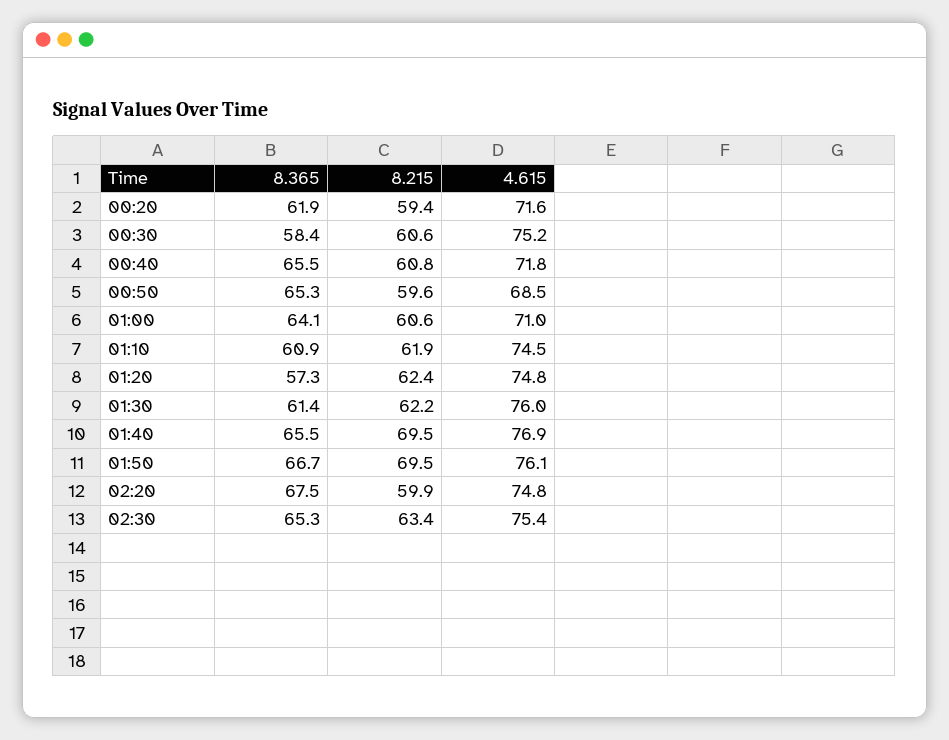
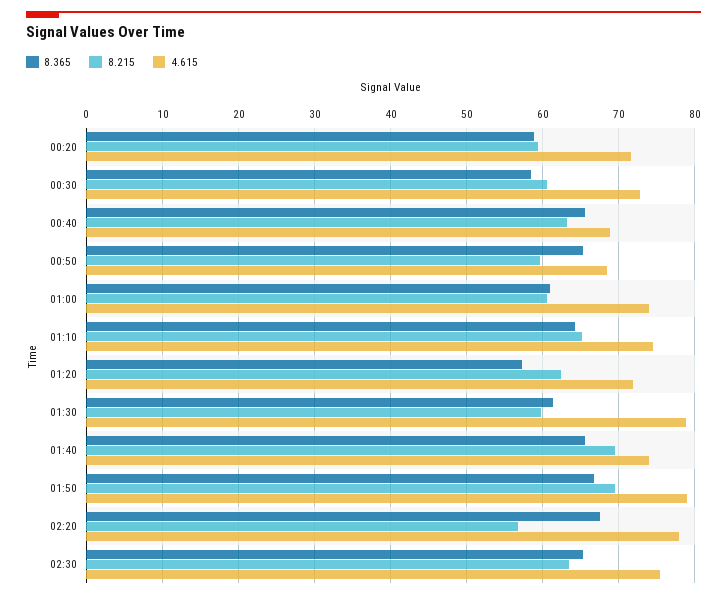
  {
    "8.365": {
-     "00:20": 61.9,
+     "00:20": 59,
      "00:30": 58.4,
      "00:40": 65.5,
      "00:50": 65.3,
-     "01:00": 64.1,
+     "01:00": 61,
-     "01:10": 60.9,
+     "01:10": 64,
      "01:20": 57.3,
      "01:30": 61.4,
      "01:40": 65.5,
      "01:50": 66.7,
      "02:20": 67.5,
      "02:30": 65.3
    },
    "8.215": {
      "00:20": 59.4,
      "00:30": 60.6,
-     "00:40": 60.8,
+     "00:40": 63,
      "00:50": 59.6,
      "01:00": 60.6,
-     "01:10": 61.9,
+     "01:10": 65,
      "01:20": 62.4,
-     "01:30": 62.2,
+     "01:30": 60,
      "01:40": 69.5,
      "01:50": 69.5,
-     "02:20": 59.9,
+     "02:20": 57,
      "02:30": 63.4
    },
    "4.615": {
      "00:20": 71.6,
-     "00:30": 75.2,
+     "00:30": 73,
-     "00:40": 71.8,
+     "00:40": 69,
      "00:50": 68.5,
-     "01:00": 71,
+     "01:00": 74,
      "01:10": 74.5,
-     "01:20": 74.8,
+     "01:20": 72,
-     "01:30": 76,
+     "01:30": 79,
-     "01:40": 76.9,
+     "01:40": 74,
-     "01:50": 76.1,
+     "01:50": 79,
-     "02:20": 74.8,
+     "02:20": 78,
      "02:30": 75.4
    }
  }

